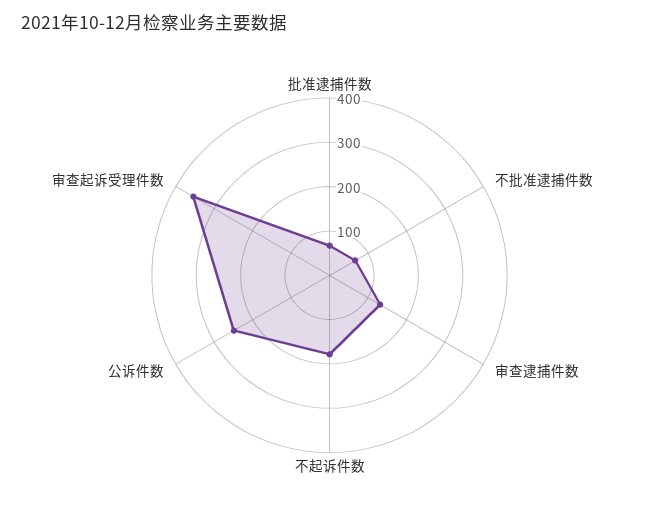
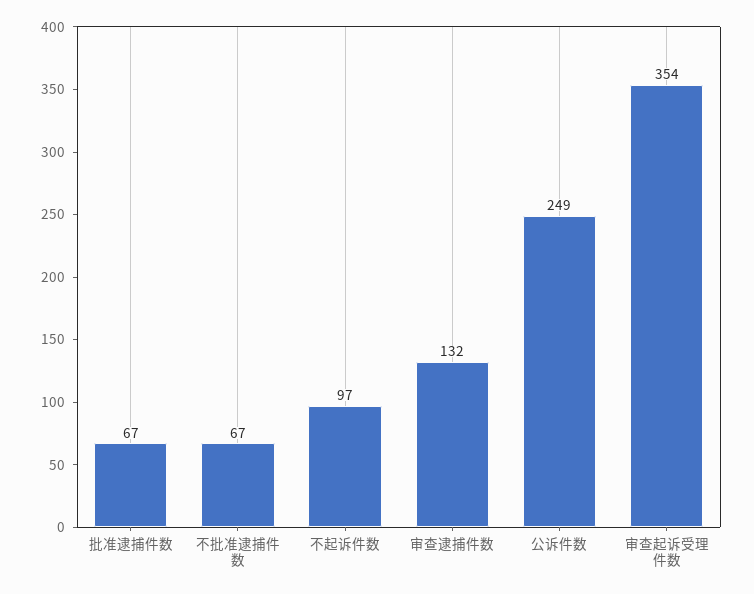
  {
    "批准逮捕件数": 67,
    "不批准逮捕件数": 67,
    "审查逮捕件数": 132,
-   "不起诉件数": 180,
+   "不起诉件数": 97,
    "公诉件数": 249,
    "审查起诉受理件数": 354
  }

